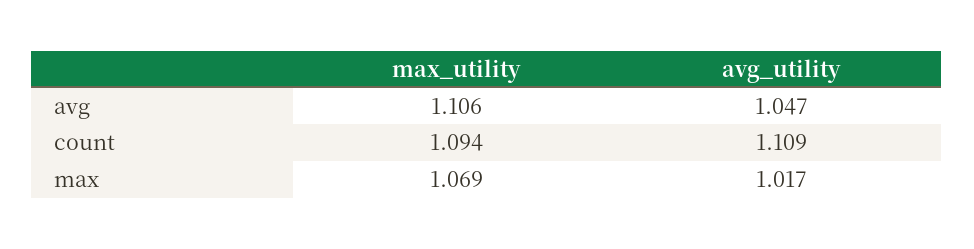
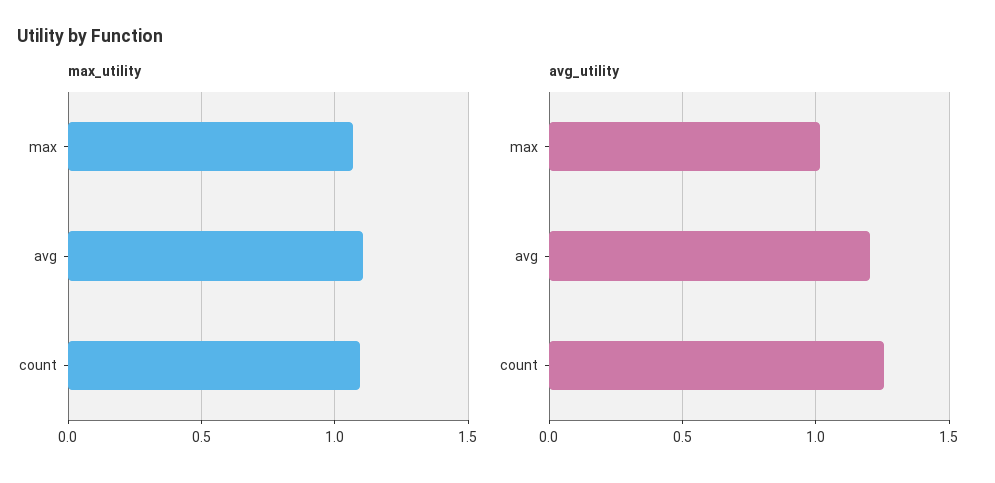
  {
    "max_utility": {
      "avg": 1.106,
      "count": 1.094,
      "max": 1.069
    },
    "avg_utility": {
-     "avg": 1.047,
+     "avg": 1.2,
-     "count": 1.109,
+     "count": 1.25,
      "max": 1.017
    }
  }

